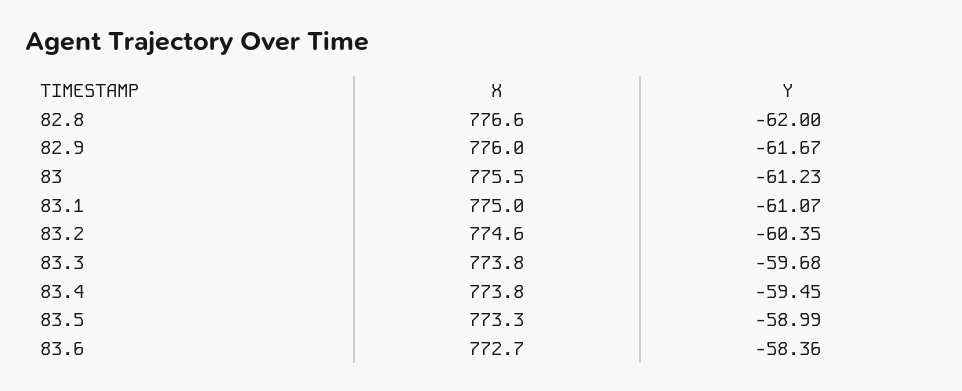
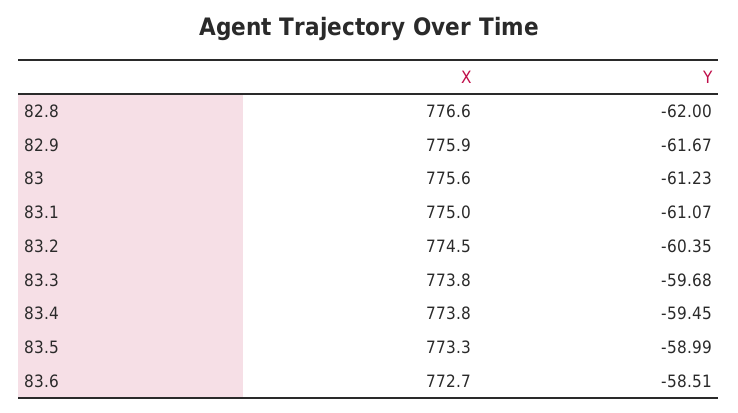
  {
    "X": {
      "82.8": 776.6,
-     "82.9": 776,
+     "82.9": 775.9,
-     "83": 775.5,
+     "83": 775.6,
      "83.1": 775,
-     "83.2": 774.6,
+     "83.2": 774.5,
      "83.3": 773.8,
      "83.4": 773.8,
      "83.5": 773.3,
      "83.6": 772.7
    },
    "Y": {
      "82.8": -62,
      "82.9": -61.67,
      "83": -61.23,
      "83.1": -61.07,
      "83.2": -60.35,
      "83.3": -59.68,
      "83.4": -59.45,
      "83.5": -58.99,
-     "83.6": -58.36
+     "83.6": -58.51
    }
  }

